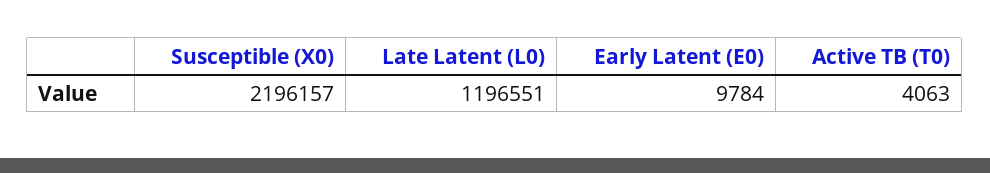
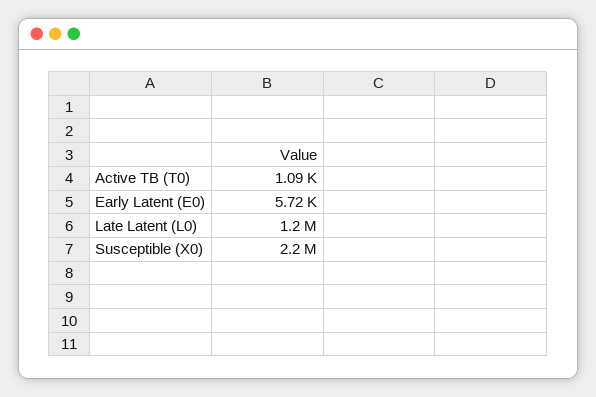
  {
    "Susceptible (X0)": 2196157,
    "Late Latent (L0)": 1196551,
-   "Early Latent (E0)": 9784,
+   "Early Latent (E0)": 5720,
-   "Active TB (T0)": 4063
+   "Active TB (T0)": 1090
  }

